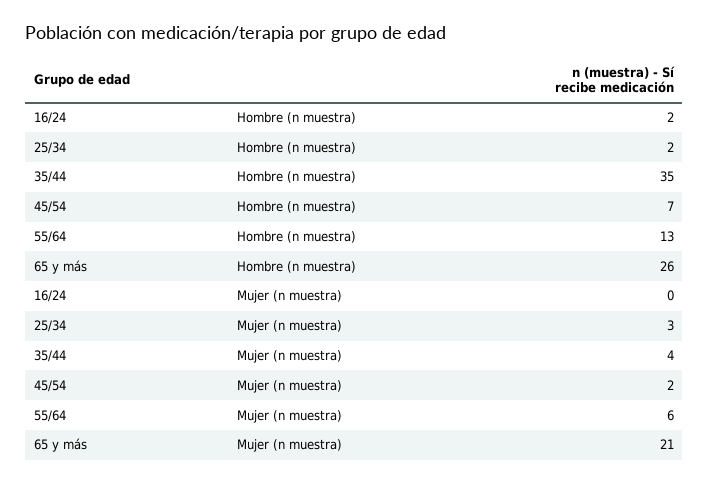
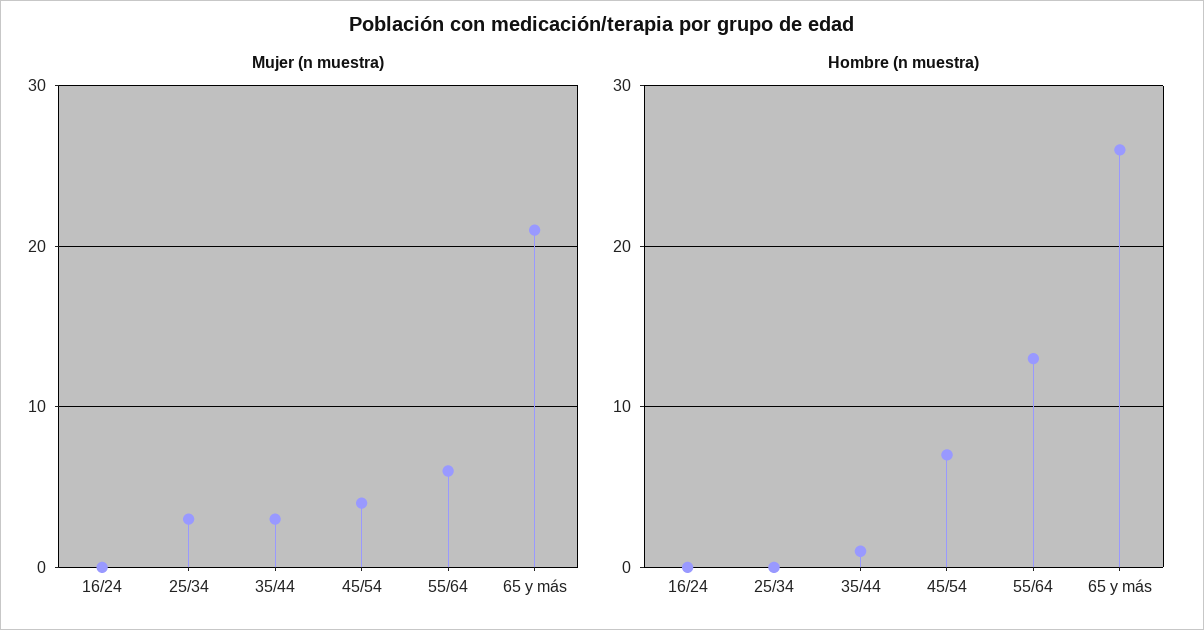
  {
    "Hombre (n muestra)": {
-     "16/24": 2,
+     "16/24": 0,
-     "25/34": 2,
+     "25/34": 0,
-     "35/44": 35,
+     "35/44": 1,
      "45/54": 7,
      "55/64": 13,
      "65 y más": 26
    },
    "Mujer (n muestra)": {
      "16/24": 0,
      "25/34": 3,
-     "35/44": 4,
+     "35/44": 3,
-     "45/54": 2,
+     "45/54": 4,
      "55/64": 6,
      "65 y más": 21
    }
  }

